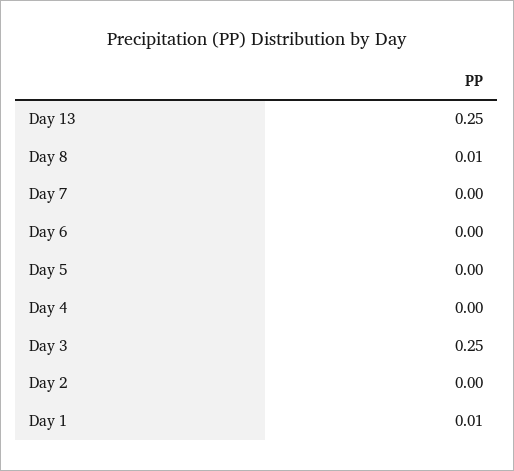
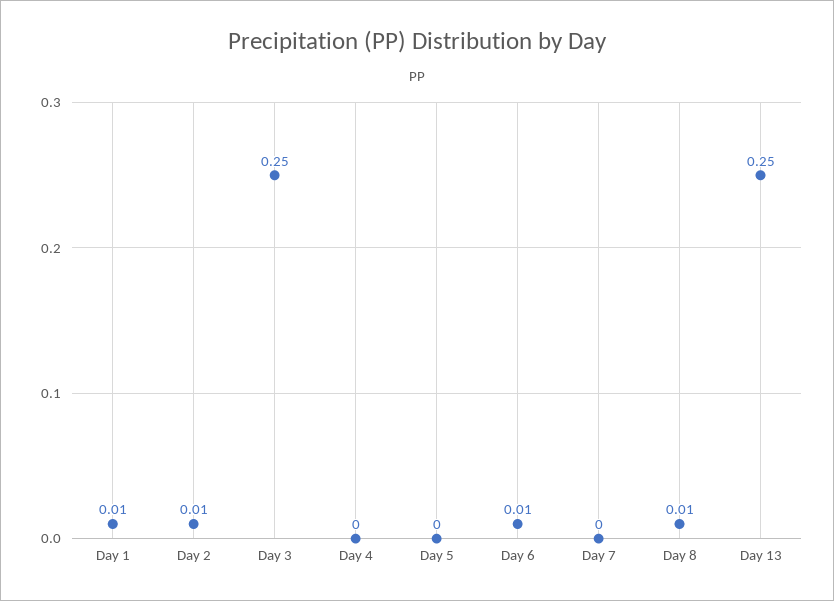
  {
    "Day 13": 0.25,
    "Day 8": 0.01,
    "Day 7": 0,
-   "Day 6": 0,
+   "Day 6": 0.01,
    "Day 5": 0,
    "Day 4": 0,
    "Day 3": 0.25,
-   "Day 2": 0,
+   "Day 2": 0.01,
    "Day 1": 0.01
  }

